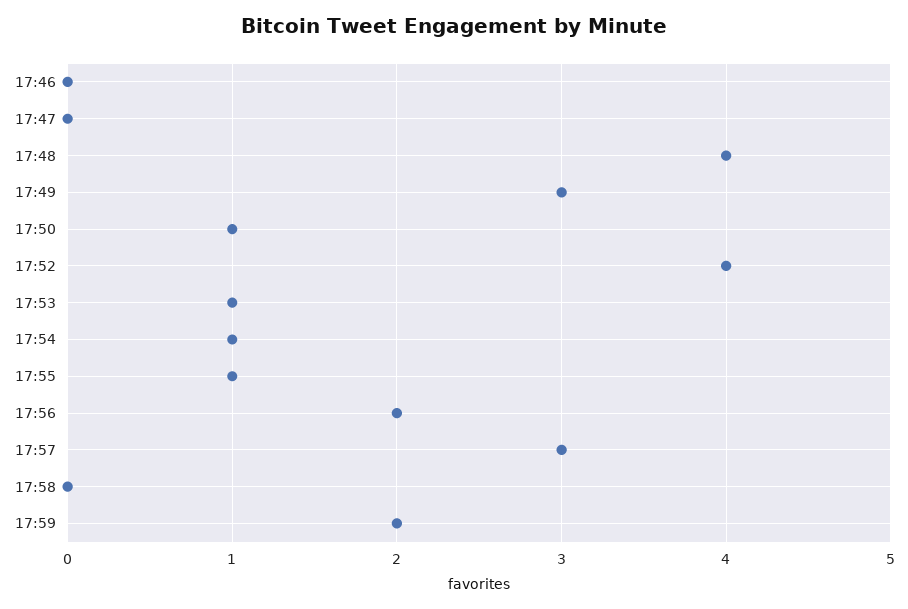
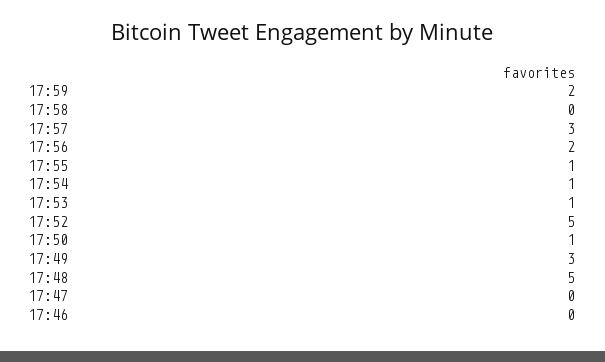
  {
    "17:46": 0,
    "17:47": 0,
-   "17:48": 4,
+   "17:48": 5,
    "17:49": 3,
    "17:50": 1,
-   "17:52": 4,
+   "17:52": 5,
    "17:53": 1,
    "17:54": 1,
    "17:55": 1,
    "17:56": 2,
    "17:57": 3,
    "17:58": 0,
    "17:59": 2
  }

